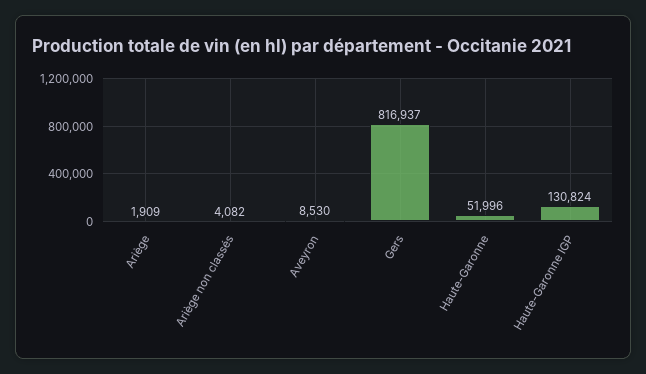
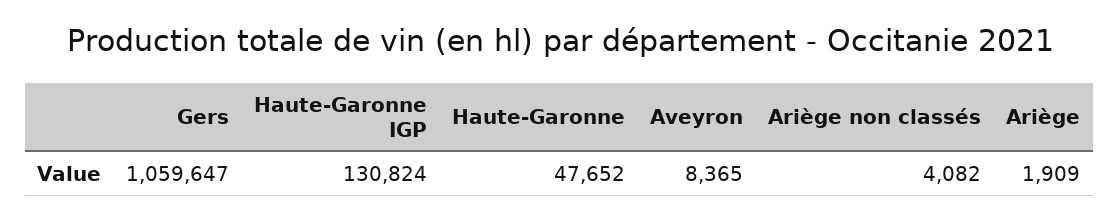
  {
    "Ariège": 1909,
    "Ariège non classés": 4082,
-   "Aveyron": 8530,
+   "Aveyron": 8365,
-   "Gers": 816937,
+   "Gers": 1059647,
-   "Haute-Garonne": 51996,
+   "Haute-Garonne": 47652,
    "Haute-Garonne IGP": 130824
  }

